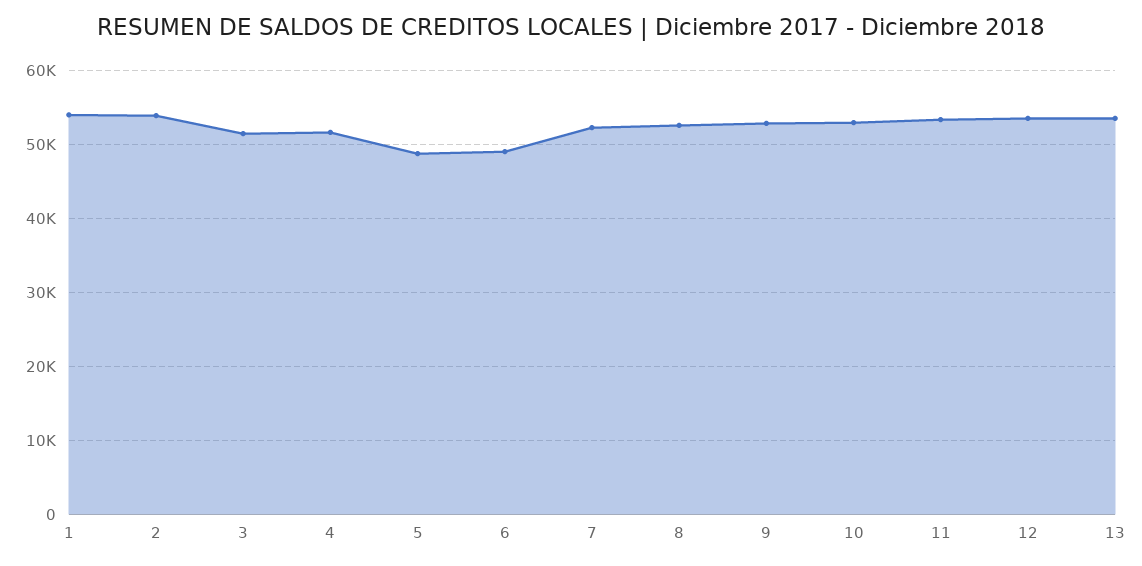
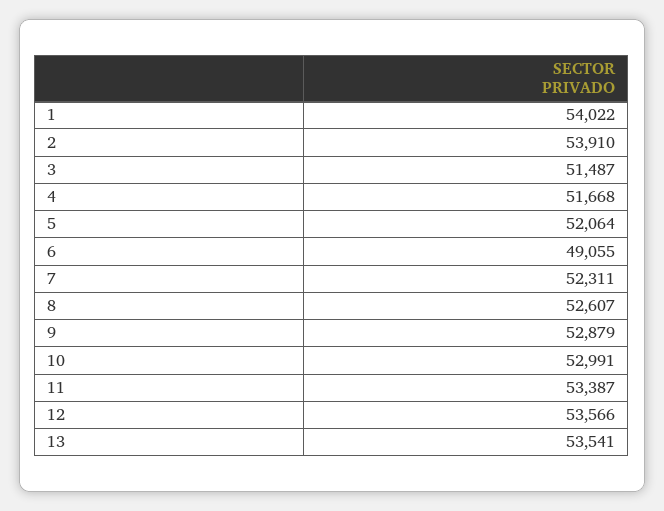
  {
    "1": 54022,
    "2": 53910,
    "3": 51487,
    "4": 51668,
-   "5": 49000,
+   "5": 52064,
    "6": 49055,
    "7": 52311,
    "8": 52607,
    "9": 52879,
    "10": 52991,
    "11": 53387,
    "12": 53566,
    "13": 53541
  }

